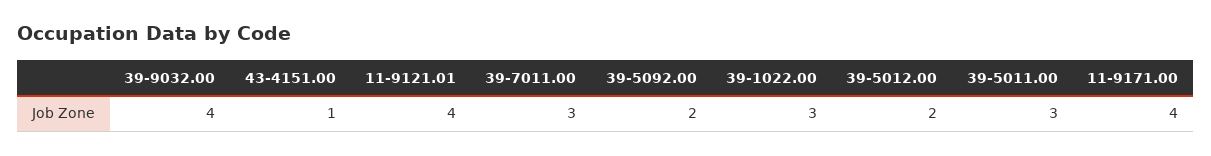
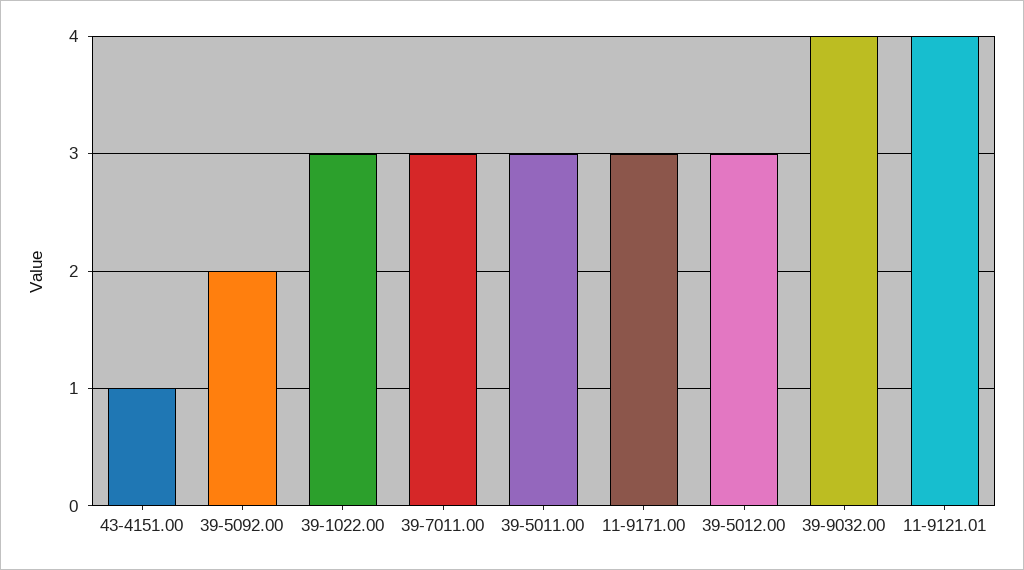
  {
    "39-9032.00": 4,
    "43-4151.00": 1,
    "11-9121.01": 4,
    "39-7011.00": 3,
    "39-5092.00": 2,
    "39-1022.00": 3,
-   "39-5012.00": 2,
+   "39-5012.00": 3,
    "39-5011.00": 3,
-   "11-9171.00": 4
+   "11-9171.00": 3
  }

